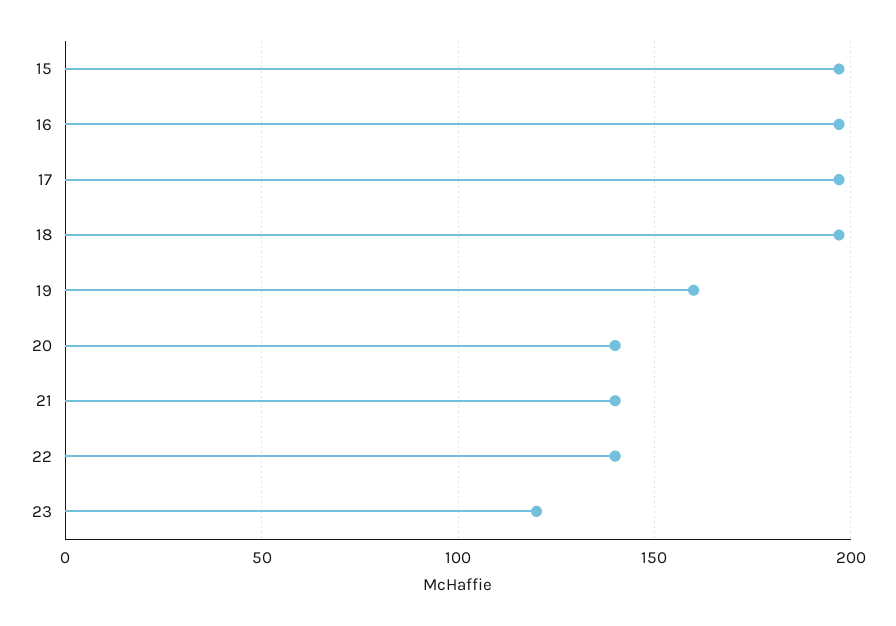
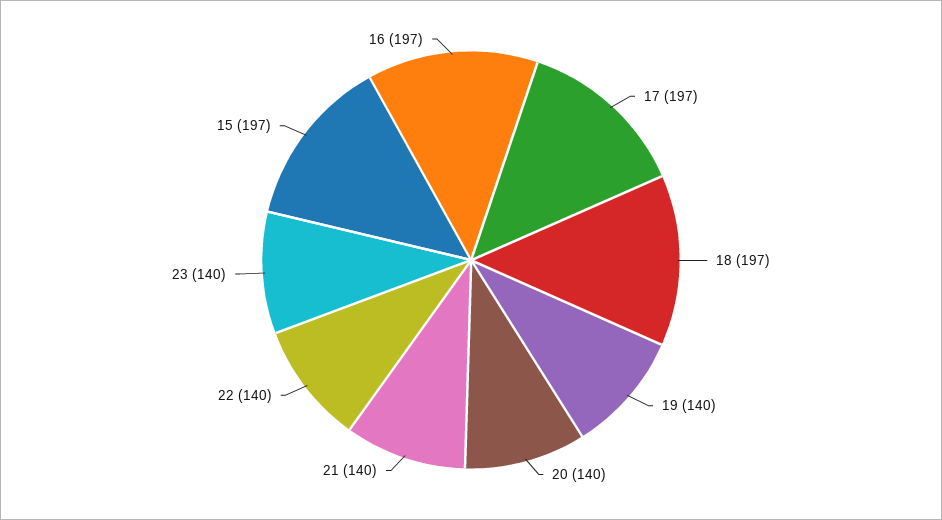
  {
    "15": 197,
    "16": 197,
    "17": 197,
    "18": 197,
-   "19": 160,
+   "19": 140,
    "20": 140,
    "21": 140,
    "22": 140,
-   "23": 120
+   "23": 140
  }

